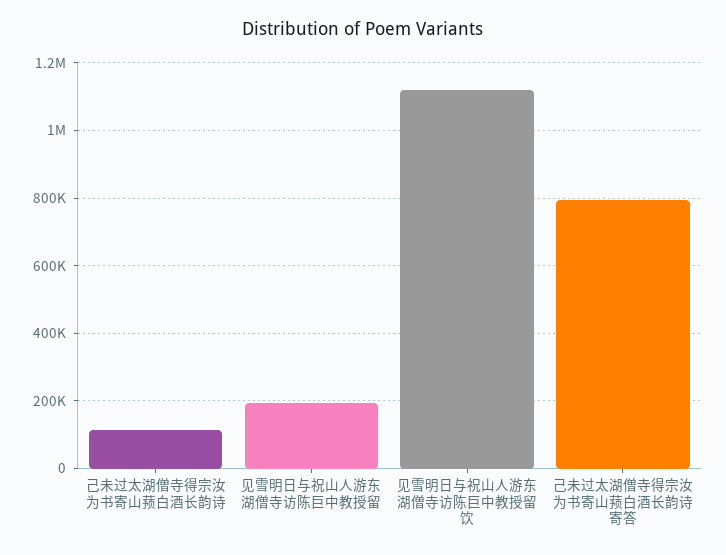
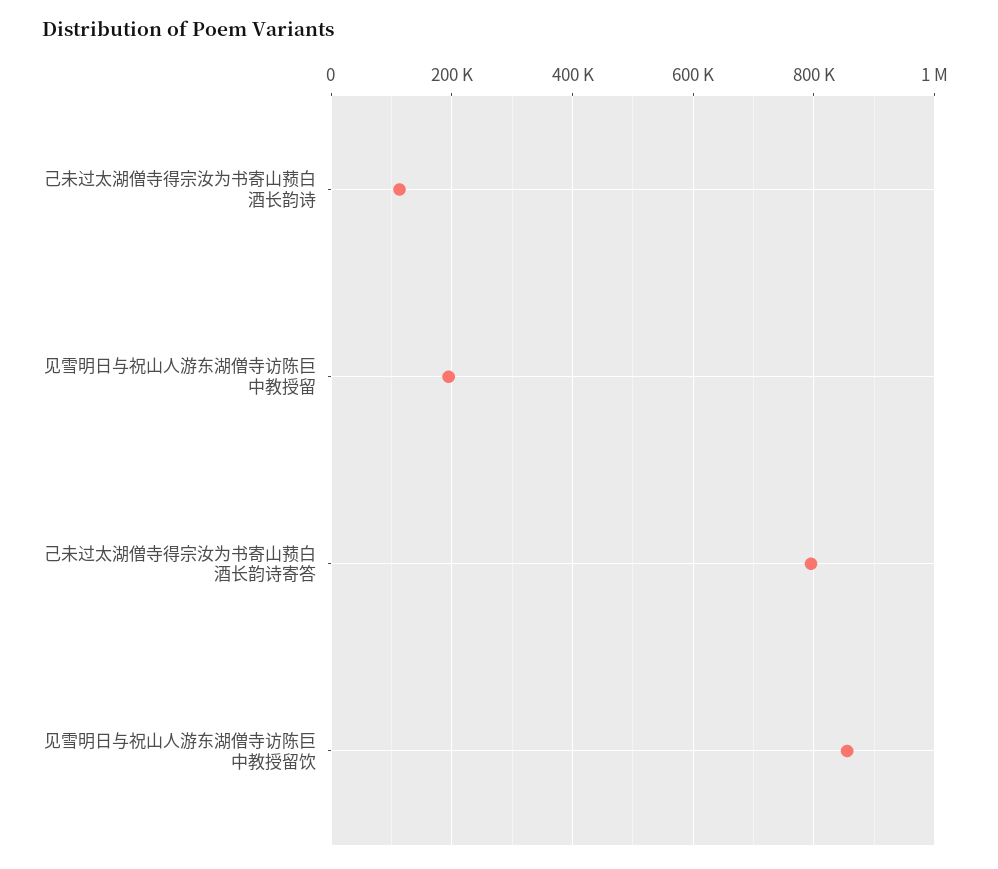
  {
    "己未过太湖僧寺得宗汝为书寄山蓣白酒长韵诗": 120000,
    "见雪明日与祝山人游东湖僧寺访陈巨中教授留": 200000,
-   "见雪明日与祝山人游东湖僧寺访陈巨中教授留饮": 1120000,
+   "见雪明日与祝山人游东湖僧寺访陈巨中教授留饮": 860000,
    "己未过太湖僧寺得宗汝为书寄山蓣白酒长韵诗寄答": 800000
  }

